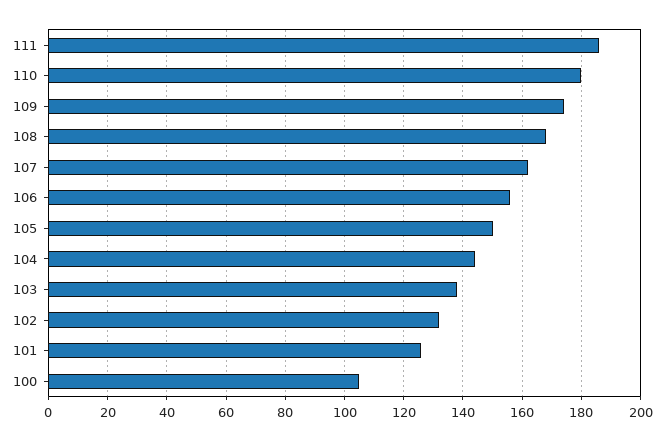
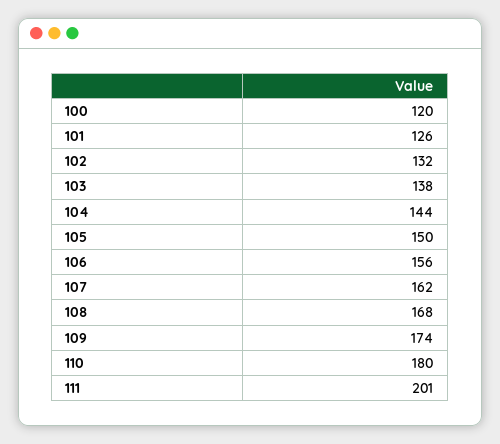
  {
-   "111": 185,
+   "111": 201,
    "110": 180,
    "109": 174,
    "108": 168,
    "107": 162,
    "106": 156,
    "105": 150,
    "104": 144,
    "103": 138,
    "102": 132,
    "101": 126,
-   "100": 105
+   "100": 120
  }

